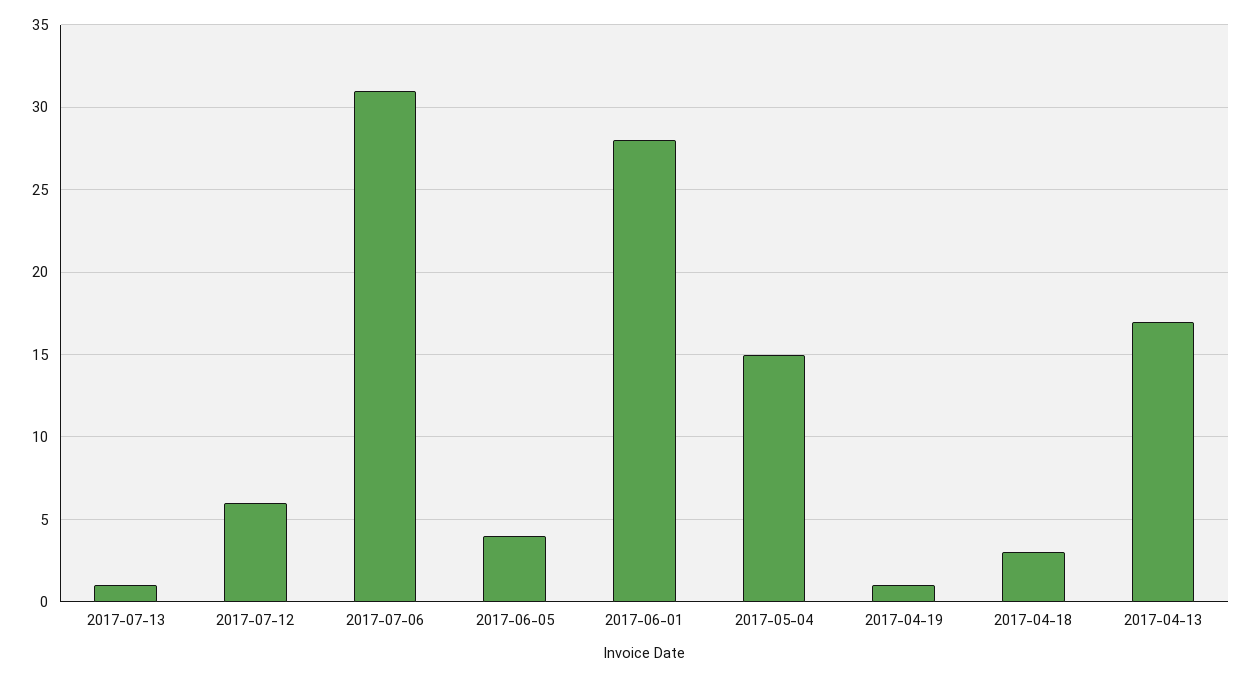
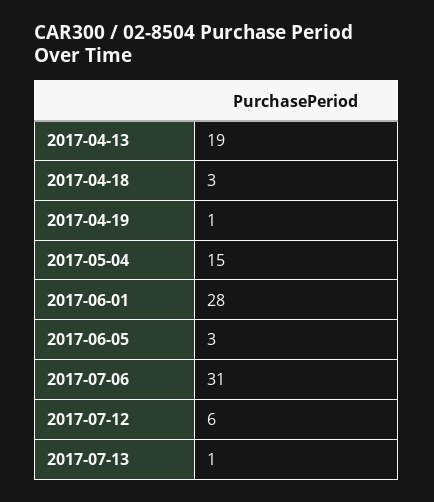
  {
    "2017-07-13": 1,
    "2017-07-12": 6,
    "2017-07-06": 31,
-   "2017-06-05": 4,
+   "2017-06-05": 3,
    "2017-06-01": 28,
    "2017-05-04": 15,
    "2017-04-19": 1,
    "2017-04-18": 3,
-   "2017-04-13": 17
+   "2017-04-13": 19
  }

